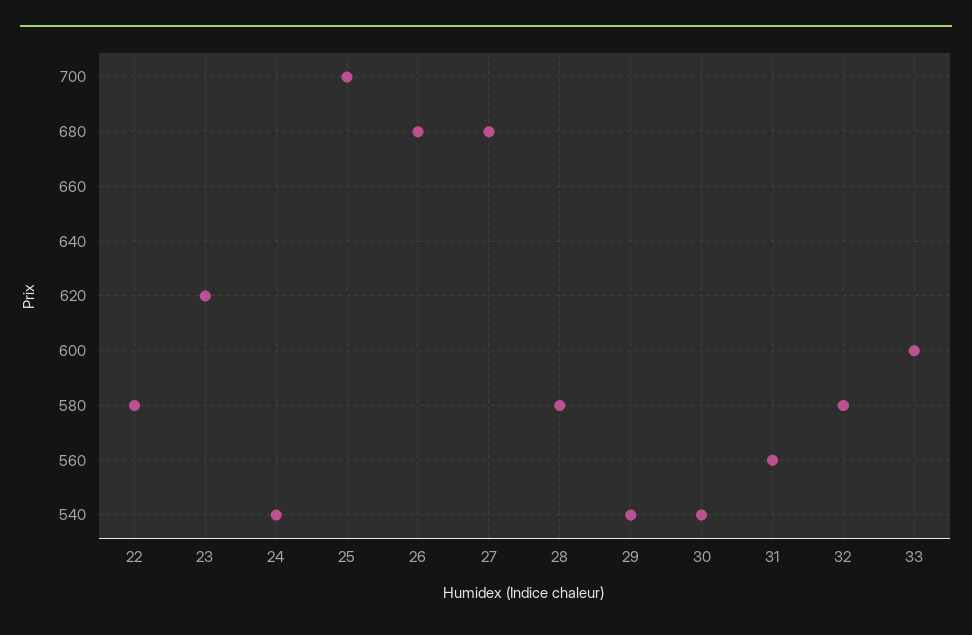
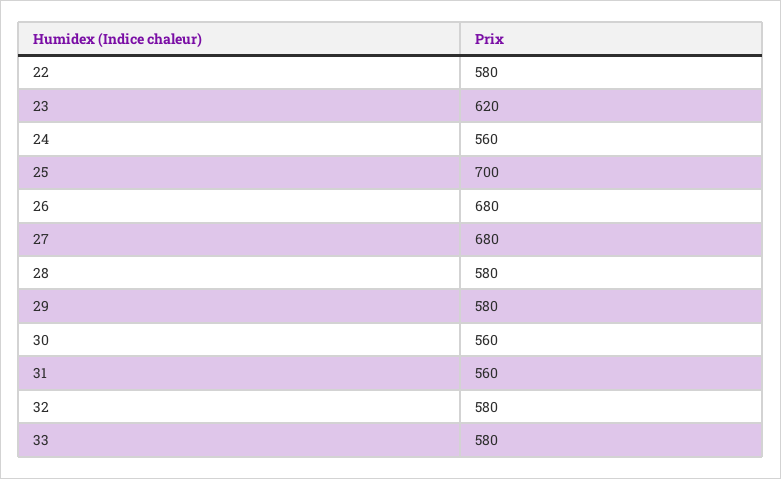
  {
    "22": 580,
    "23": 620,
-   "24": 540,
+   "24": 560,
    "25": 700,
    "26": 680,
    "27": 680,
    "28": 580,
-   "29": 540,
+   "29": 580,
-   "30": 540,
+   "30": 560,
    "31": 560,
    "32": 580,
-   "33": 600
+   "33": 580
  }

